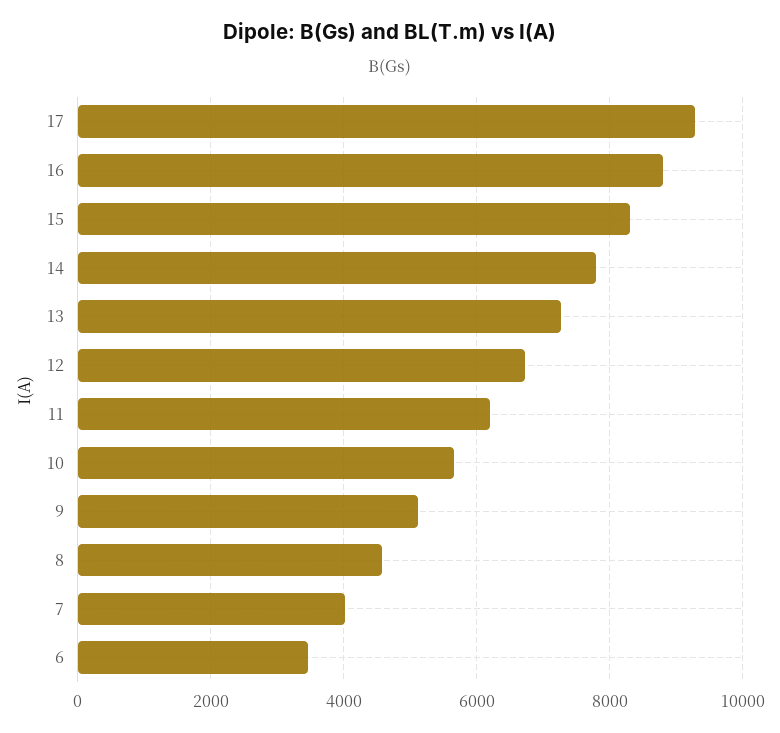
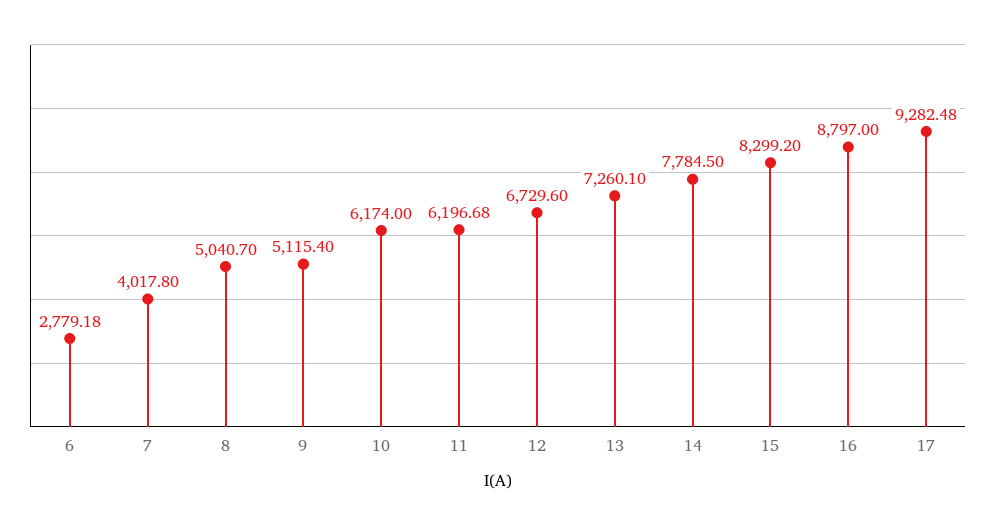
  {
    "17": 9282.48,
    "16": 8797,
    "15": 8299.2,
    "14": 7784.5,
    "13": 7260.1,
    "12": 6729.6,
    "11": 6196.68,
-   "10": 5600,
+   "10": 6174,
    "9": 5115.4,
-   "8": 4600,
+   "8": 5040.7,
    "7": 4017.8,
-   "6": 3400
+   "6": 2779.18
  }

